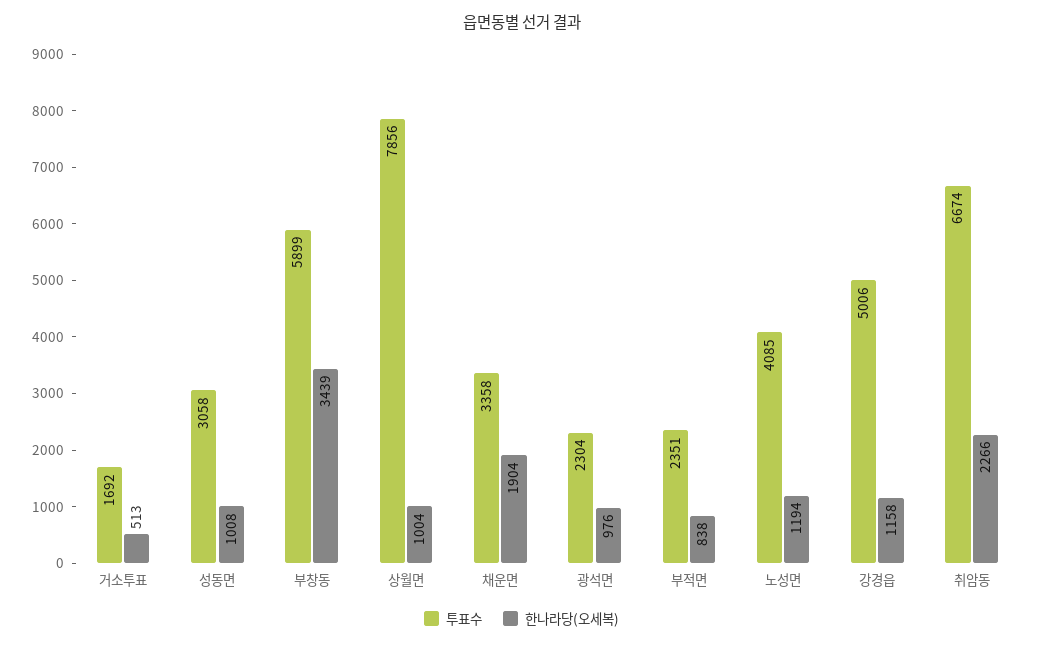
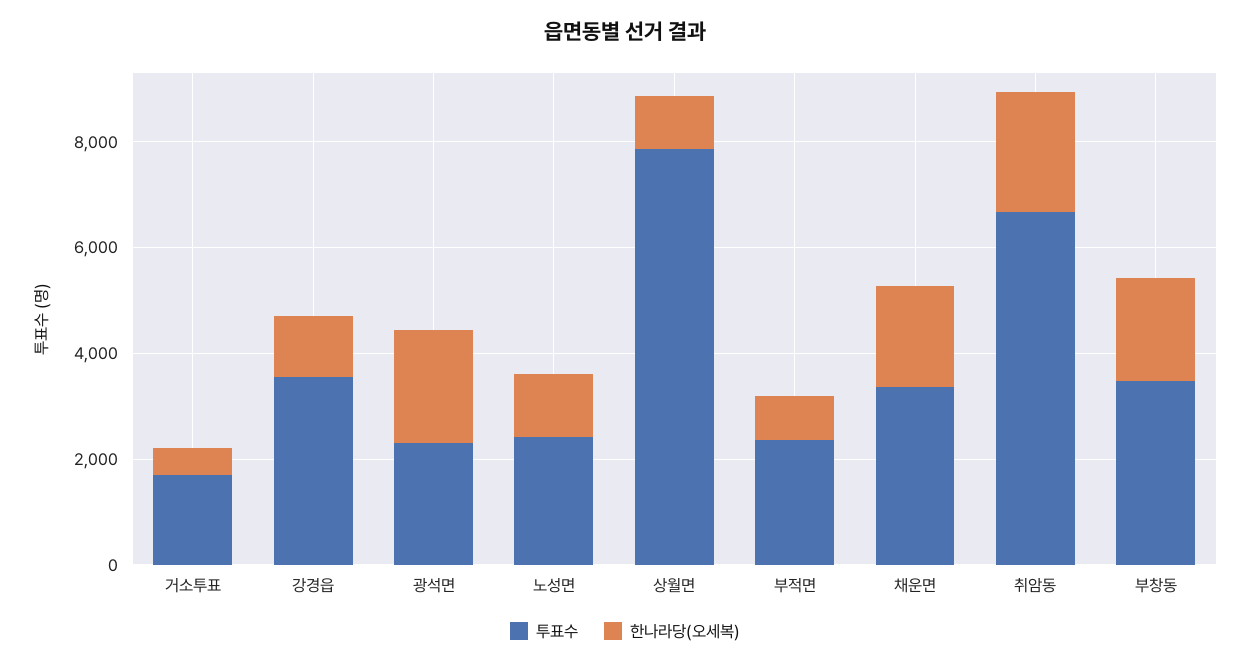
  {
    "투표수": {
      "거소투표": 1692,
-     "성동면": 3058,
-     "부창동": 5899,
+     "부창동": 3500,
      "상월면": 7856,
      "채운면": 3358,
      "광석면": 2304,
      "부적면": 2351,
-     "노성면": 4085,
+     "노성면": 2500,
-     "강경읍": 5006,
+     "강경읍": 3500,
      "취암동": 6674
    },
    "한나라당(오세복)": {
      "거소투표": 513,
-     "성동면": 1008,
-     "부창동": 3439,
+     "부창동": 2000,
      "상월면": 1004,
      "채운면": 1904,
-     "광석면": 976,
+     "광석면": 2000,
      "부적면": 838,
      "노성면": 1194,
      "강경읍": 1158,
      "취암동": 2266
    }
  }

